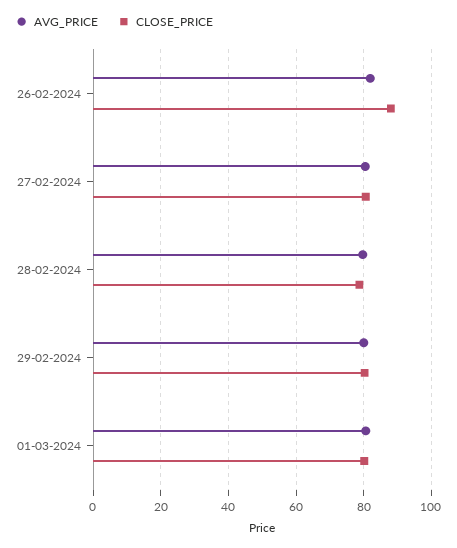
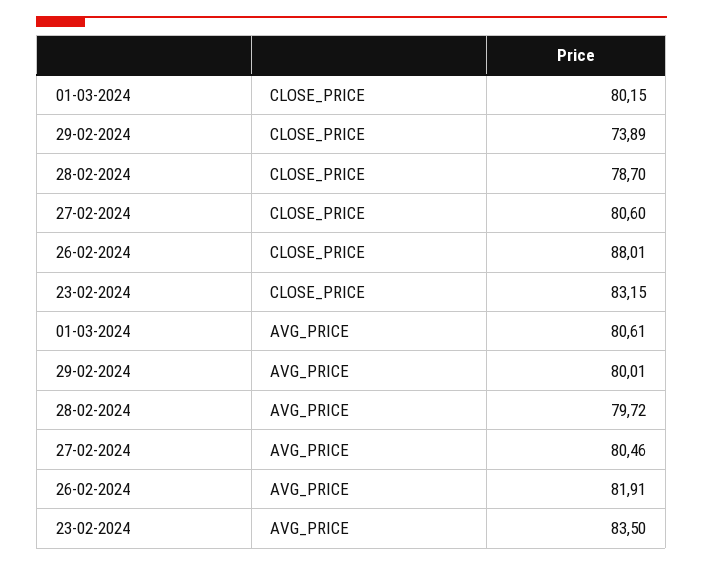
  {
    "AVG_PRICE": {
      "26-02-2024": 81.91,
      "27-02-2024": 80.46,
      "28-02-2024": 79.72,
      "29-02-2024": 80.01,
-     "01-03-2024": 80.61
+     "01-03-2024": 80.61,
+     "23-02-2024": 83.5
    },
    "CLOSE_PRICE": {
      "26-02-2024": 88.01,
      "27-02-2024": 80.6,
      "28-02-2024": 78.7,
-     "29-02-2024": 80,
+     "29-02-2024": 73.89,
-     "01-03-2024": 80.15
+     "01-03-2024": 80.15,
+     "23-02-2024": 83.15
    }
  }

